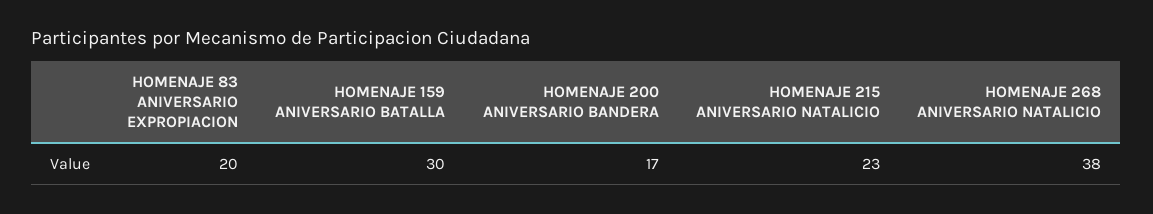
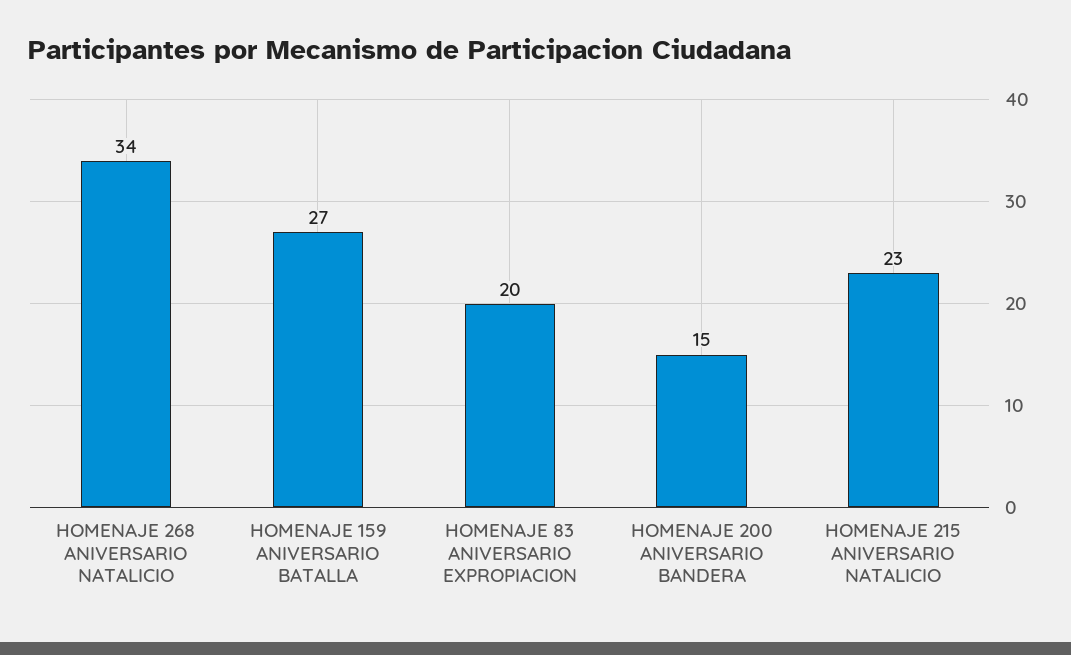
  {
    "HOMENAJE 83 ANIVERSARIO EXPROPIACION": 20,
-   "HOMENAJE 159 ANIVERSARIO BATALLA": 30,
+   "HOMENAJE 159 ANIVERSARIO BATALLA": 27,
-   "HOMENAJE 200 ANIVERSARIO BANDERA": 17,
+   "HOMENAJE 200 ANIVERSARIO BANDERA": 15,
    "HOMENAJE 215 ANIVERSARIO NATALICIO": 23,
-   "HOMENAJE 268 ANIVERSARIO NATALICIO": 38
+   "HOMENAJE 268 ANIVERSARIO NATALICIO": 34
  }

